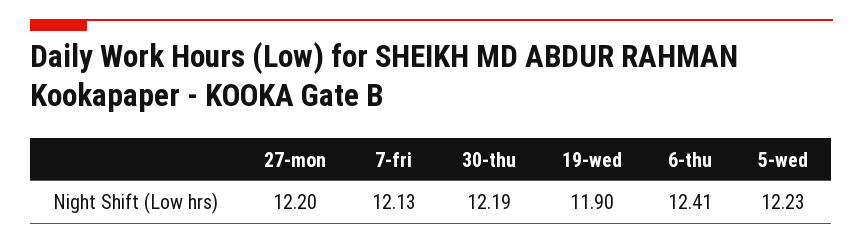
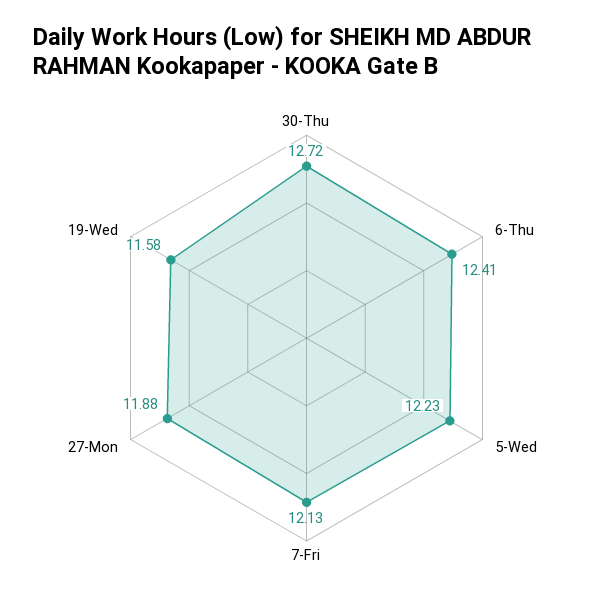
  {
-   "27-mon": 12.2,
+   "27-mon": 11.88,
    "7-fri": 12.13,
-   "30-thu": 12.19,
+   "30-thu": 12.72,
-   "19-wed": 11.9,
+   "19-wed": 11.58,
    "6-thu": 12.41,
    "5-wed": 12.23
  }

